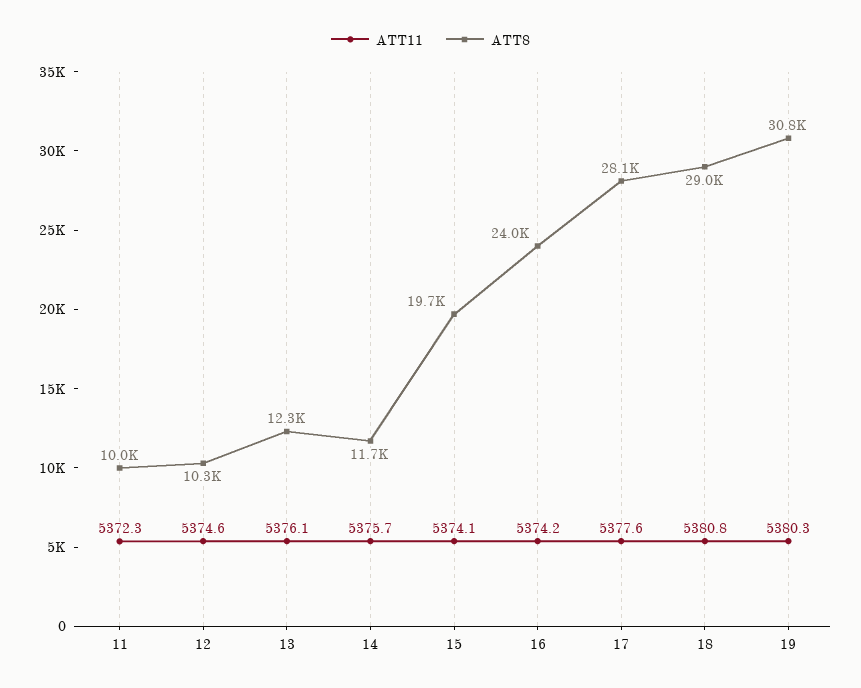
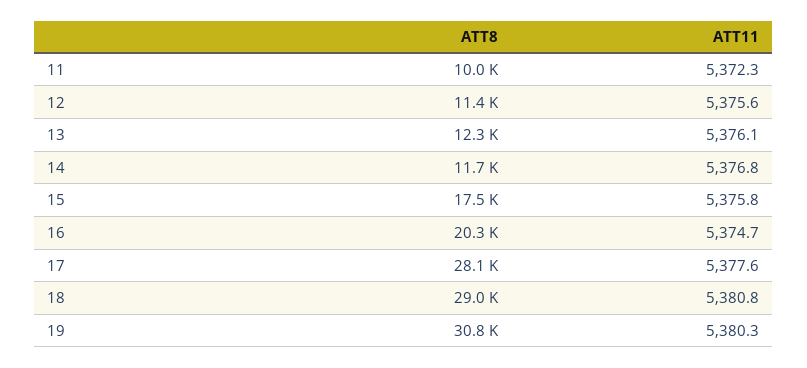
  {
    "ATT11": {
      "11": 5372.3,
-     "12": 5374.6,
+     "12": 5375.6,
      "13": 5376.1,
-     "14": 5375.7,
+     "14": 5376.8,
-     "15": 5374.1,
+     "15": 5375.8,
-     "16": 5374.2,
+     "16": 5374.7,
      "17": 5377.6,
      "18": 5380.8,
      "19": 5380.3
    },
    "ATT8": {
      "11": 10000,
-     "12": 10300,
+     "12": 11400,
      "13": 12300,
      "14": 11700,
-     "15": 19700,
+     "15": 17500,
-     "16": 24000,
+     "16": 20300,
      "17": 28100,
      "18": 29000,
      "19": 30800
    }
  }

